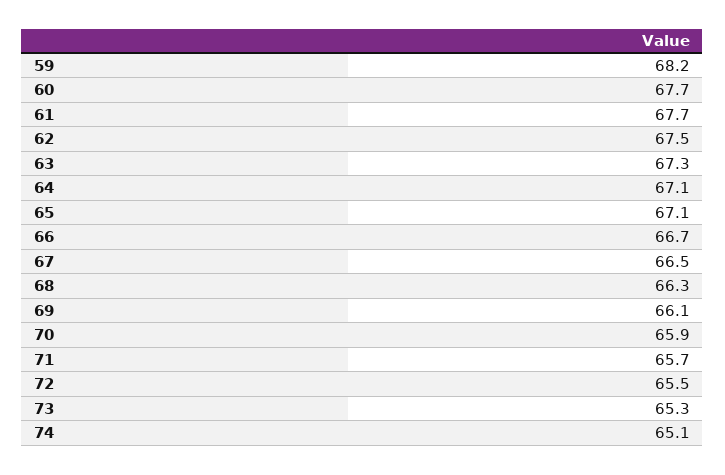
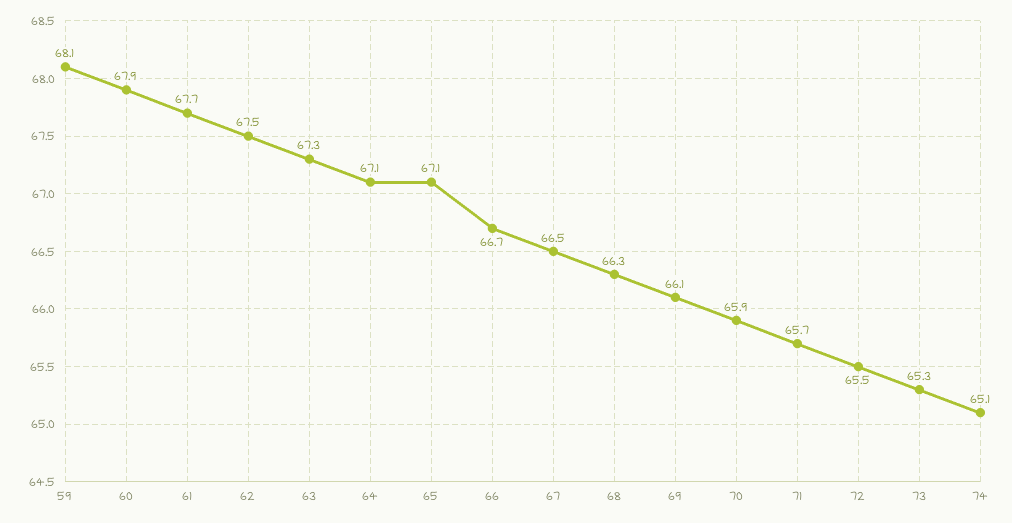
  {
-   "59": 68.2,
+   "59": 68.1,
-   "60": 67.7,
+   "60": 67.9,
    "61": 67.7,
    "62": 67.5,
    "63": 67.3,
    "64": 67.1,
    "65": 67.1,
    "66": 66.7,
    "67": 66.5,
    "68": 66.3,
    "69": 66.1,
    "70": 65.9,
    "71": 65.7,
    "72": 65.5,
    "73": 65.3,
    "74": 65.1
  }

